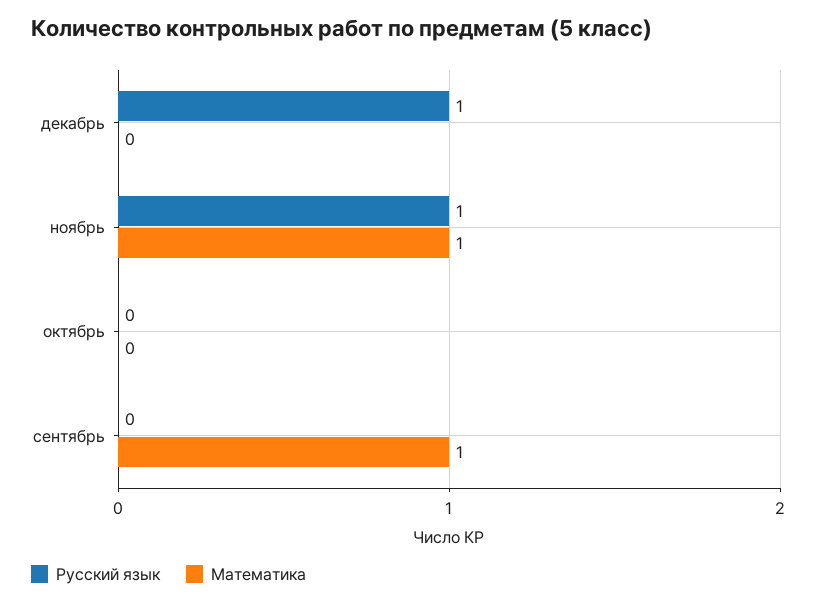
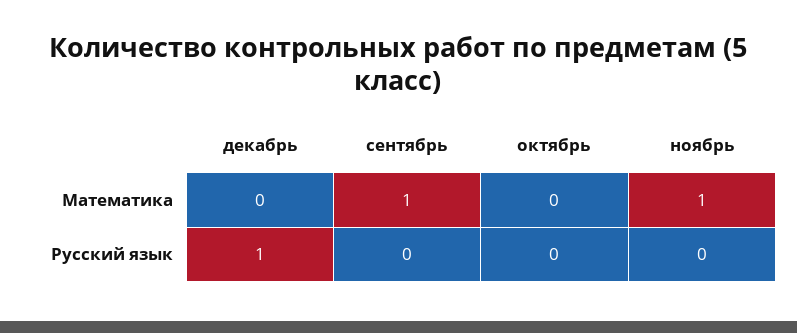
  {
    "Русский язык": {
      "декабрь": 1,
-     "ноябрь": 1,
+     "ноябрь": 0,
      "октябрь": 0,
      "сентябрь": 0
    },
    "Математика": {
      "декабрь": 0,
      "ноябрь": 1,
      "октябрь": 0,
      "сентябрь": 1
    }
  }

